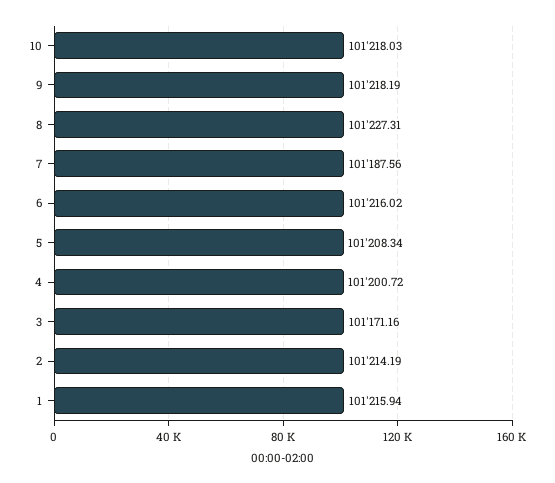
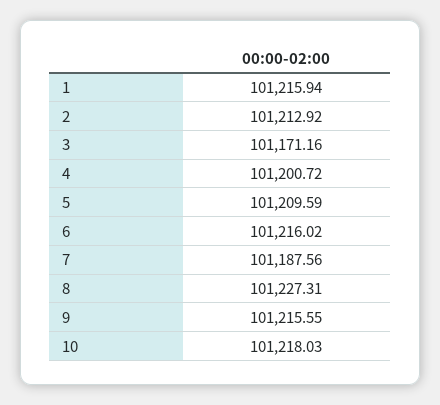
  {
    "10": 101218.03,
-   "9": 101218.19,
+   "9": 101215.55,
    "8": 101227.31,
    "7": 101187.56,
    "6": 101216.02,
-   "5": 101208.34,
+   "5": 101209.59,
    "4": 101200.72,
    "3": 101171.16,
-   "2": 101214.19,
+   "2": 101212.92,
    "1": 101215.94
  }

